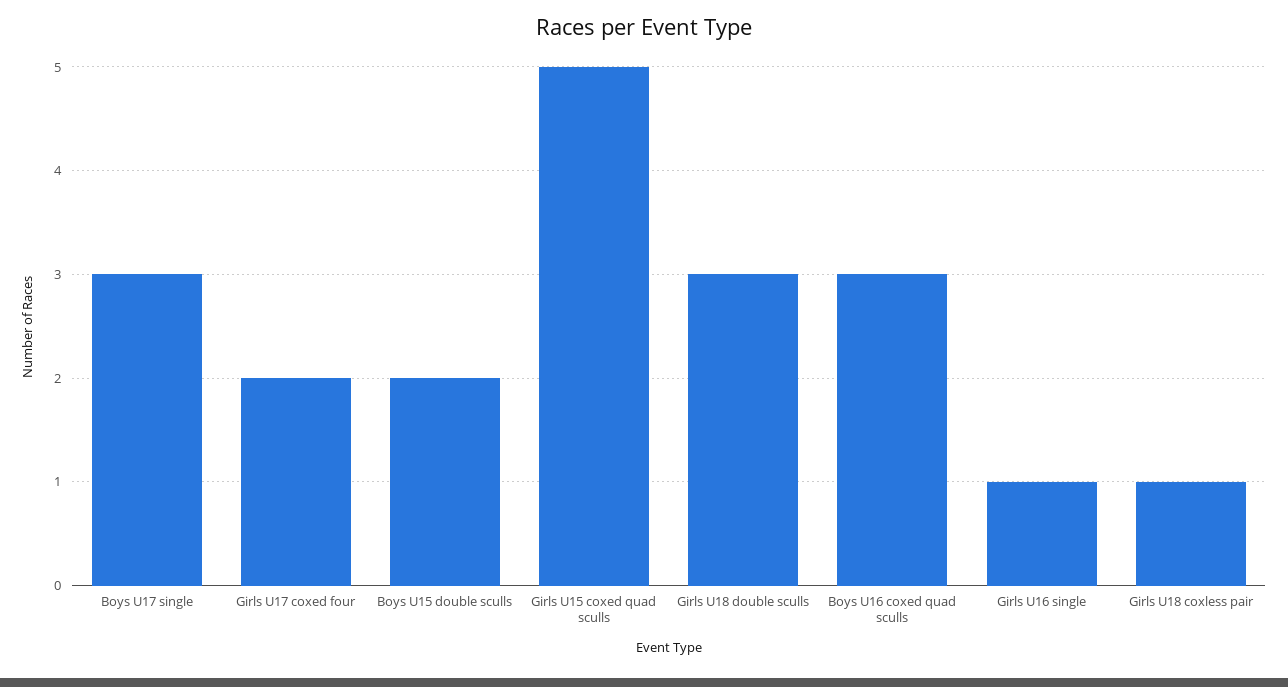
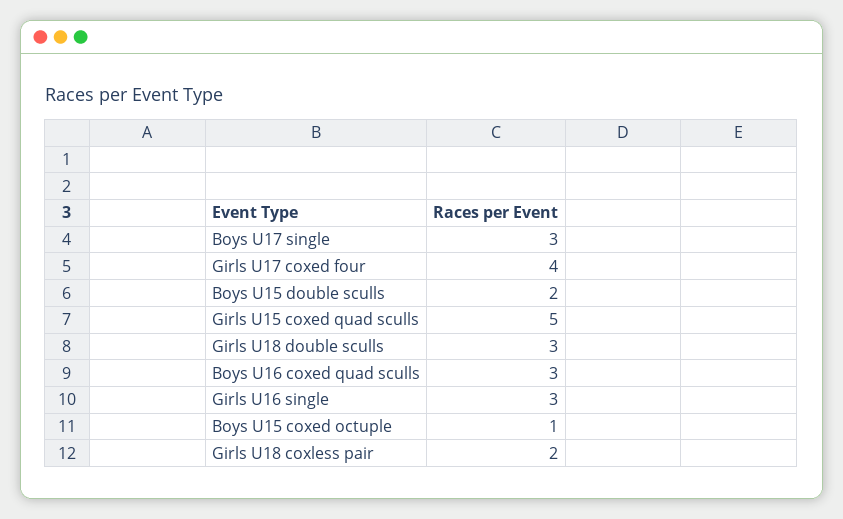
  {
    "Boys U17 single": 3,
-   "Girls U17 coxed four": 2,
+   "Girls U17 coxed four": 4,
    "Boys U15 double sculls": 2,
    "Girls U15 coxed quad sculls": 5,
    "Girls U18 double sculls": 3,
    "Boys U16 coxed quad sculls": 3,
-   "Girls U16 single": 1,
+   "Girls U16 single": 3,
-   "Girls U18 coxless pair": 1
+   "Girls U18 coxless pair": 2,
+   "Boys U15 coxed octuple": 1
  }

